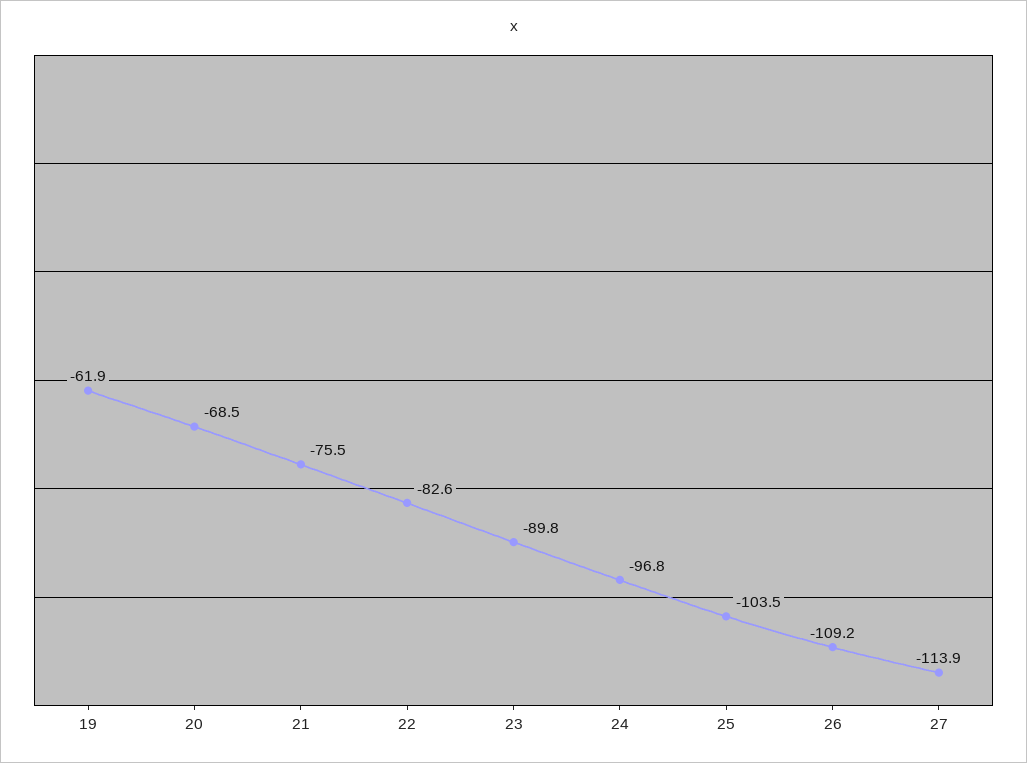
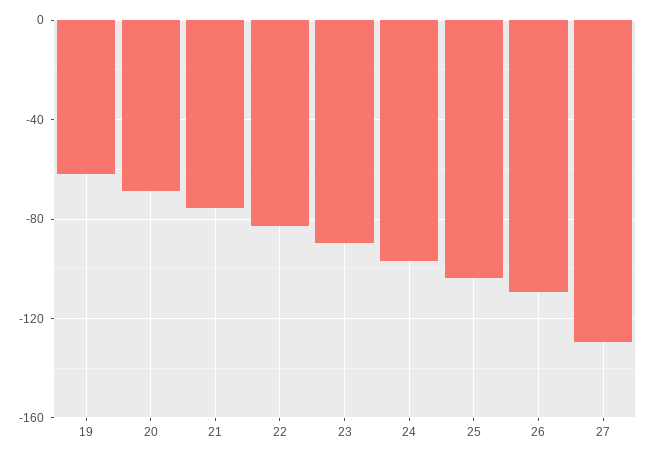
  {
    "19": -61.9,
    "20": -68.5,
    "21": -75.5,
    "22": -82.6,
    "23": -89.8,
    "24": -96.8,
    "25": -103.5,
    "26": -109.2,
-   "27": -113.9
+   "27": -130
  }

